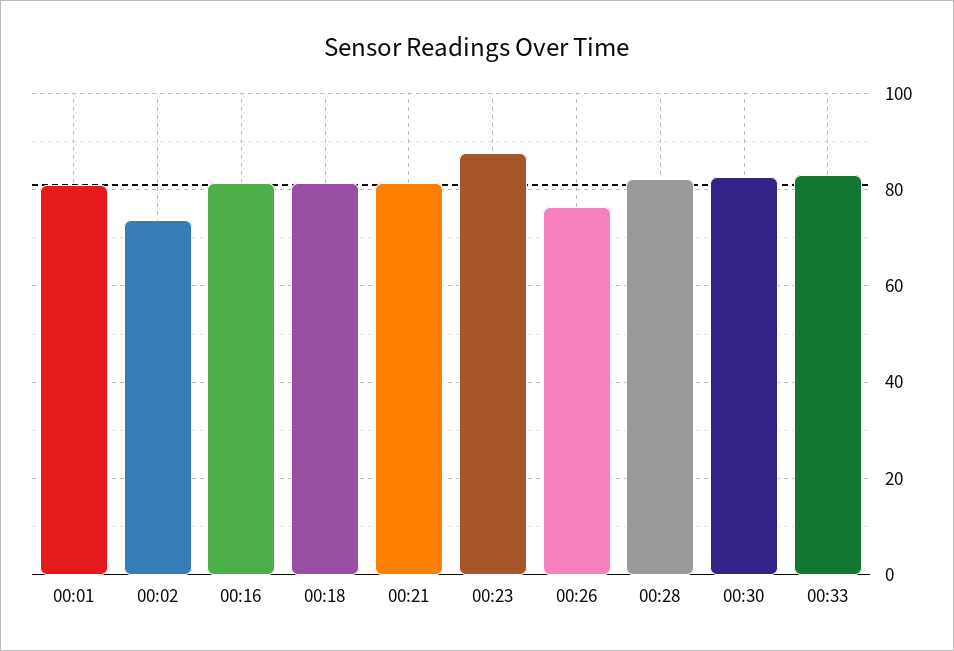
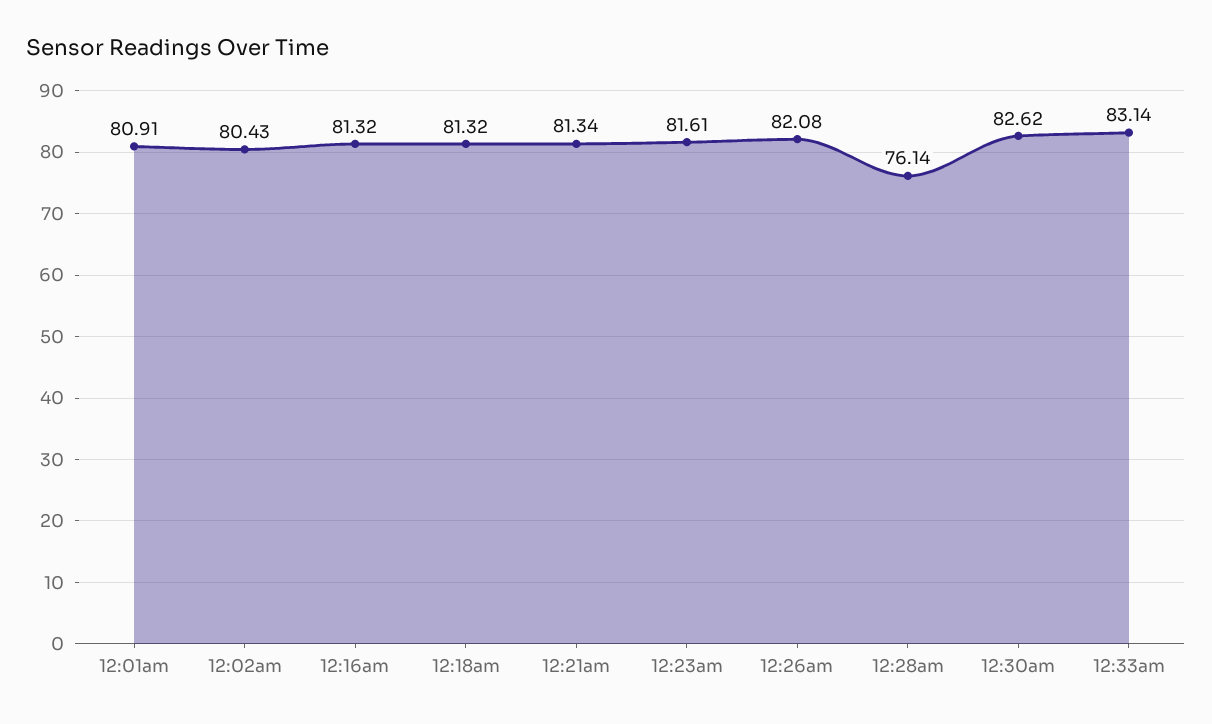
  {
    "00:01": 80.91,
-   "00:02": 74,
+   "00:02": 80.43,
    "00:16": 81.32,
    "00:18": 81.32,
    "00:21": 81.34,
-   "00:23": 88,
+   "00:23": 81.61,
-   "00:26": 76,
+   "00:26": 82.08,
-   "00:28": 82,
+   "00:28": 76.14,
    "00:30": 82.62,
    "00:33": 83.14
  }

